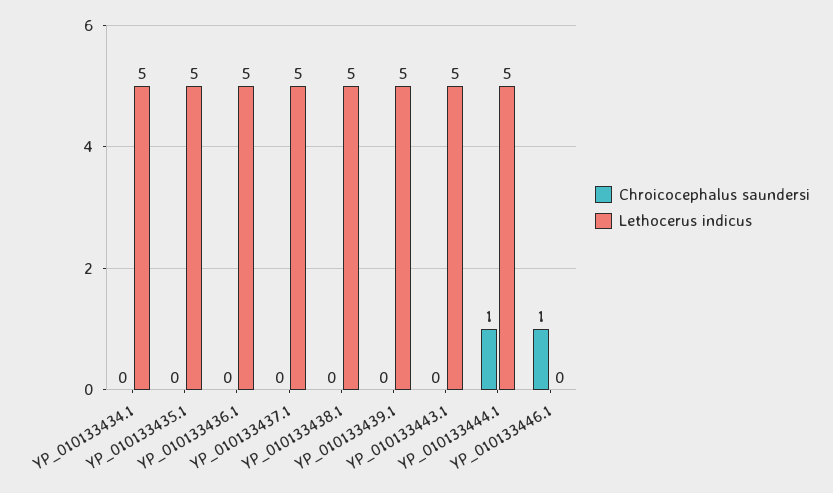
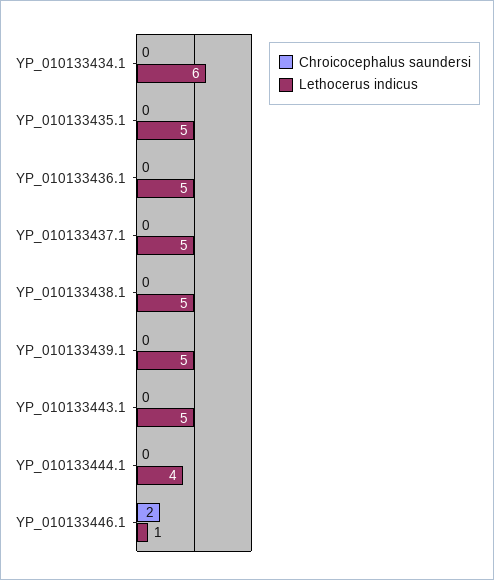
  {
    "Chroicocephalus saundersi": {
      "YP_010133434.1": 0,
      "YP_010133435.1": 0,
      "YP_010133436.1": 0,
      "YP_010133437.1": 0,
      "YP_010133438.1": 0,
      "YP_010133439.1": 0,
      "YP_010133443.1": 0,
-     "YP_010133444.1": 1,
+     "YP_010133444.1": 0,
-     "YP_010133446.1": 1
+     "YP_010133446.1": 2
    },
    "Lethocerus indicus": {
-     "YP_010133434.1": 5,
+     "YP_010133434.1": 6,
      "YP_010133435.1": 5,
      "YP_010133436.1": 5,
      "YP_010133437.1": 5,
      "YP_010133438.1": 5,
      "YP_010133439.1": 5,
      "YP_010133443.1": 5,
-     "YP_010133444.1": 5,
+     "YP_010133444.1": 4,
-     "YP_010133446.1": 0
+     "YP_010133446.1": 1
    }
  }

